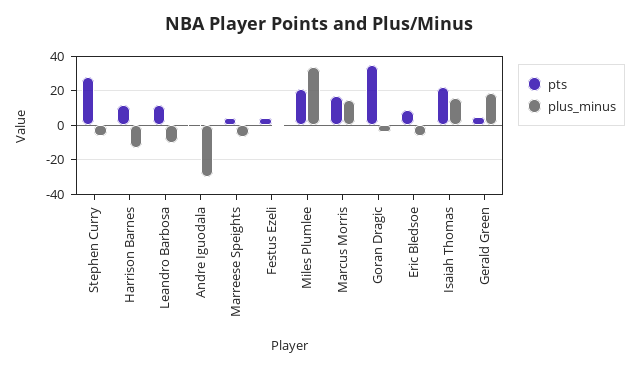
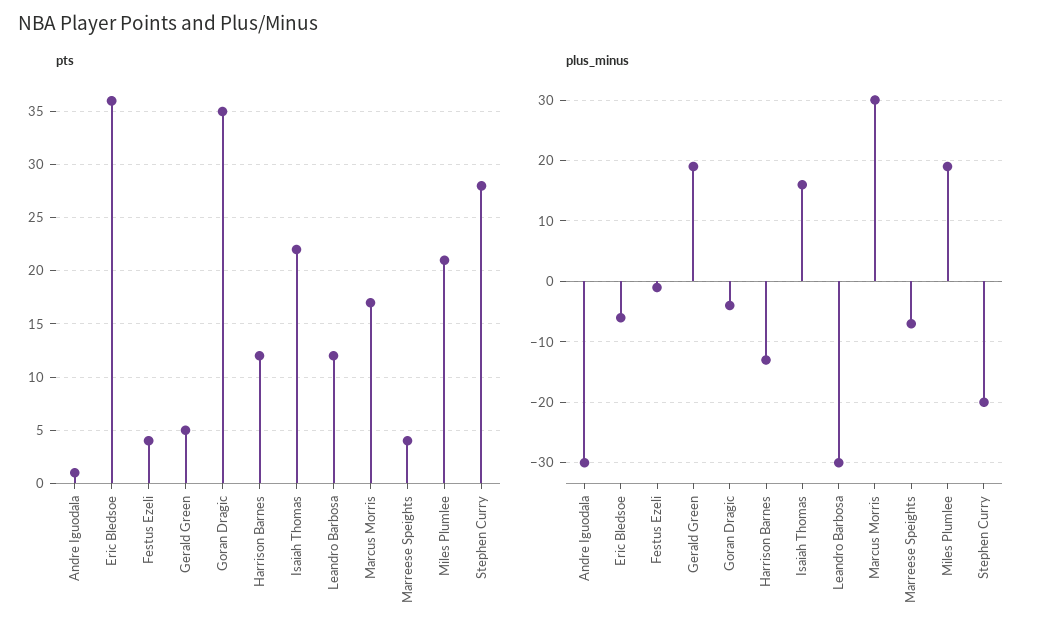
  {
    "pts": {
      "Stephen Curry": 28,
      "Harrison Barnes": 12,
      "Leandro Barbosa": 12,
      "Andre Iguodala": 1,
      "Marreese Speights": 4,
      "Festus Ezeli": 4,
      "Miles Plumlee": 21,
      "Marcus Morris": 17,
      "Goran Dragic": 35,
-     "Eric Bledsoe": 10,
+     "Eric Bledsoe": 36,
      "Isaiah Thomas": 22,
      "Gerald Green": 5
    },
    "plus_minus": {
-     "Stephen Curry": -5,
+     "Stephen Curry": -20,
      "Harrison Barnes": -13,
-     "Leandro Barbosa": -10,
+     "Leandro Barbosa": -30,
      "Andre Iguodala": -30,
      "Marreese Speights": -7,
      "Festus Ezeli": -1,
-     "Miles Plumlee": 35,
+     "Miles Plumlee": 19,
-     "Marcus Morris": 15,
+     "Marcus Morris": 30,
      "Goran Dragic": -4,
      "Eric Bledsoe": -6,
      "Isaiah Thomas": 16,
      "Gerald Green": 19
    }
  }

